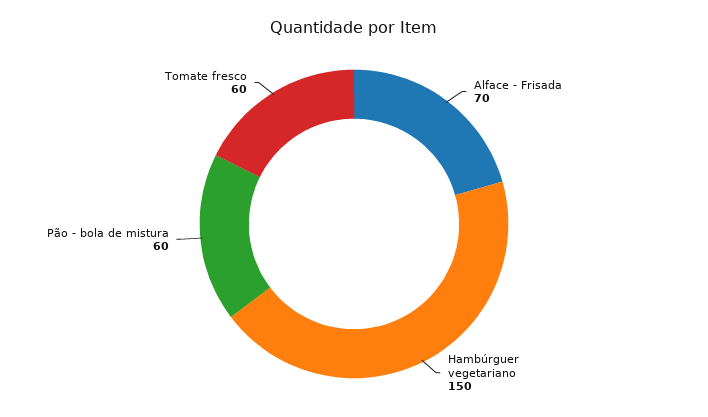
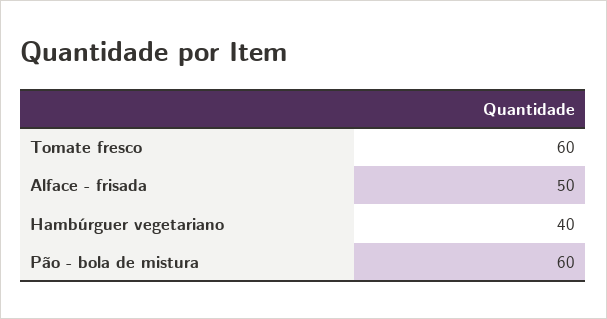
  {
-   "Alface - Frisada": 70,
+   "Alface - Frisada": 50,
-   "Hambúrguer vegetariano": 150,
+   "Hambúrguer vegetariano": 40,
    "Pão - bola de mistura": 60,
    "Tomate fresco": 60
  }

